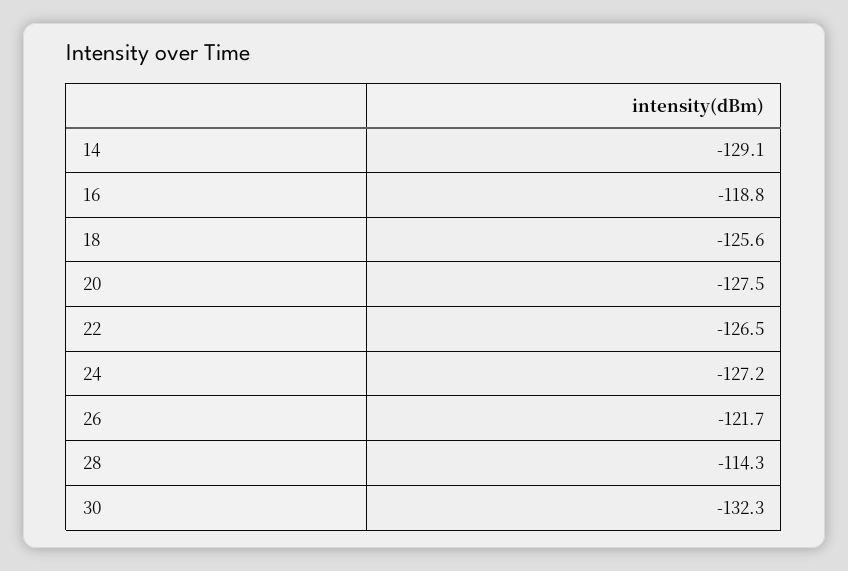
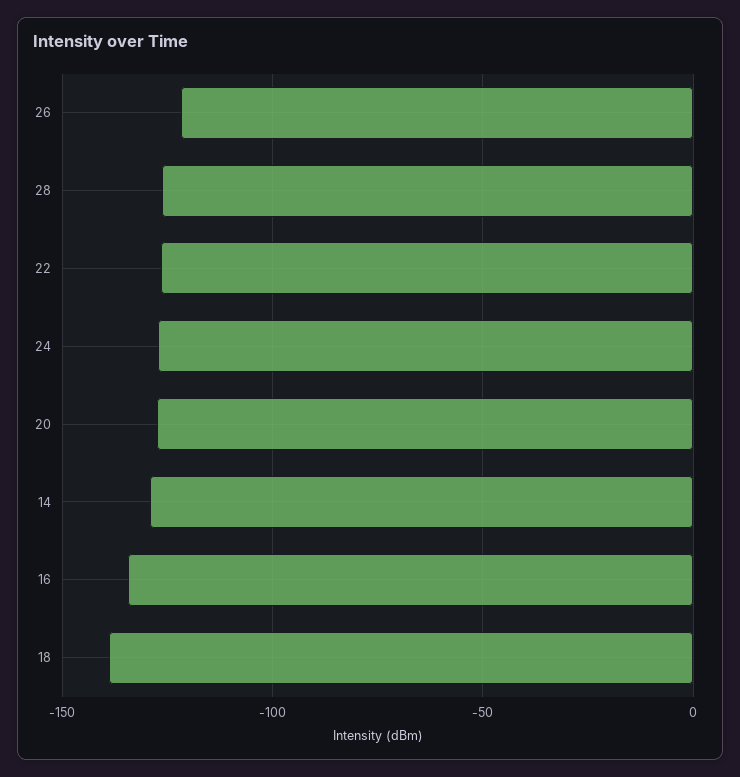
  {
    "14": -129.1,
-   "16": -118.8,
+   "16": -135,
-   "18": -125.6,
+   "18": -140,
    "20": -127.5,
    "22": -126.5,
    "24": -127.2,
    "26": -121.7,
-   "28": -114.3,
+   "28": -125
-   "30": -132.3
  }

